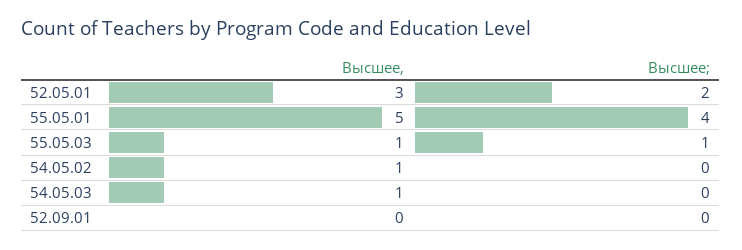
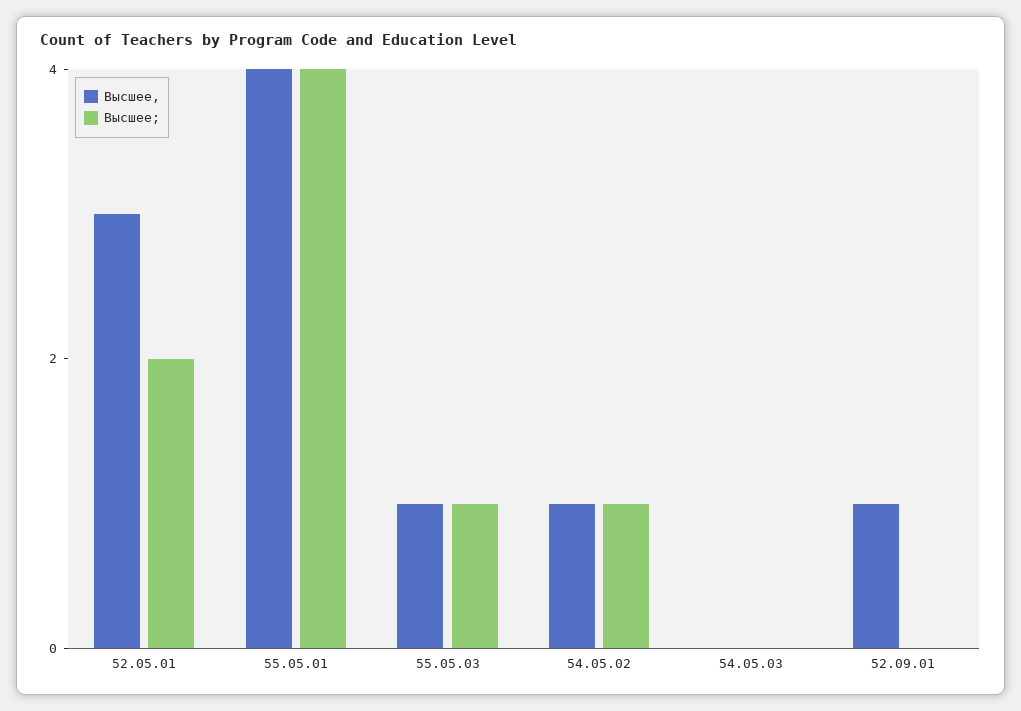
  {
    "Высшее,": {
      "52.05.01": 3,
-     "55.05.01": 5,
+     "55.05.01": 4,
      "55.05.03": 1,
      "54.05.02": 1,
-     "54.05.03": 1,
+     "54.05.03": 0,
-     "52.09.01": 0
+     "52.09.01": 1
    },
    "Высшее;": {
      "52.05.01": 2,
      "55.05.01": 4,
      "55.05.03": 1,
-     "54.05.02": 0,
+     "54.05.02": 1,
      "54.05.03": 0,
      "52.09.01": 0
    }
  }

